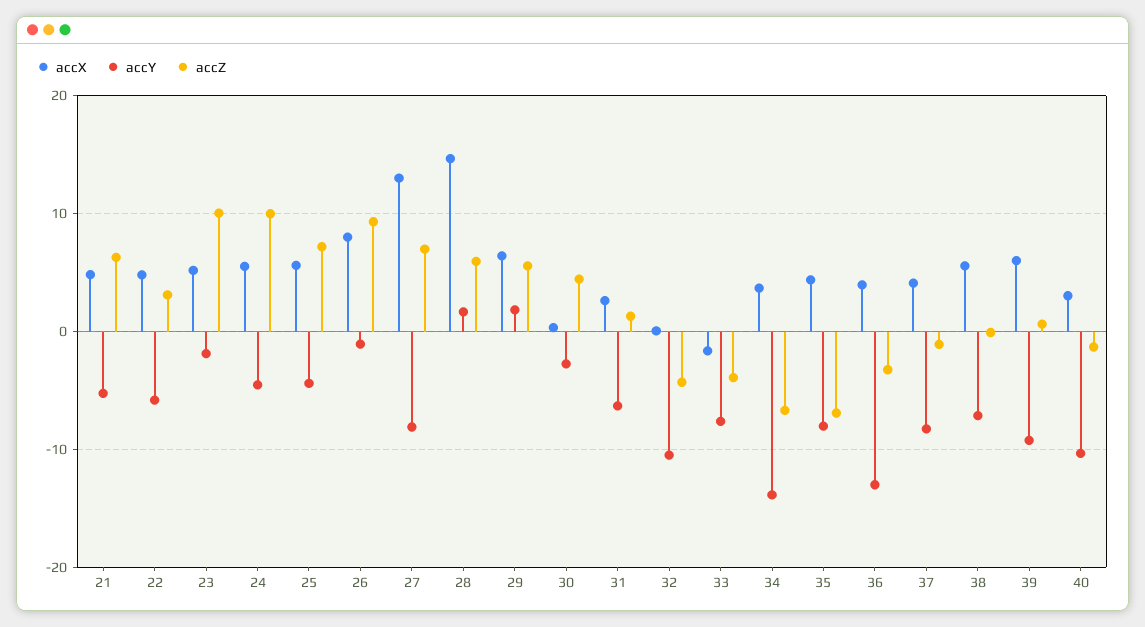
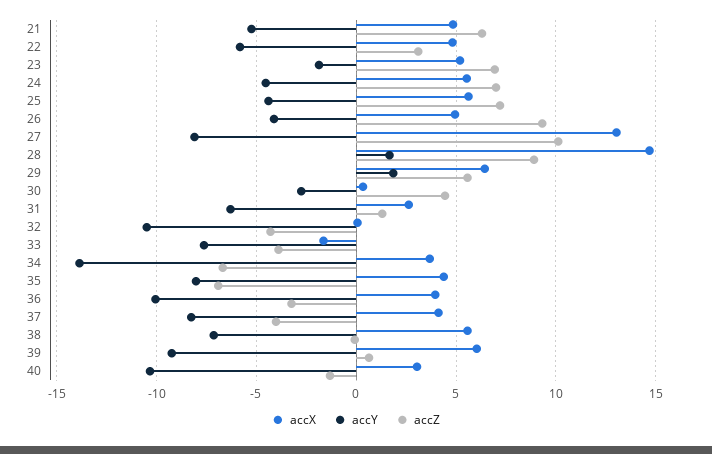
  {
    "accX": {
      "21": 5,
      "22": 5,
      "23": 5,
      "24": 5.5,
      "25": 5.5,
-     "26": 8,
+     "26": 5,
      "27": 13,
      "28": 14.5,
      "29": 6.5,
      "30": 0.5,
      "31": 2.5,
      "32": 0,
      "33": -1.5,
      "34": 3.5,
      "35": 4.5,
      "36": 4,
      "37": 4,
      "38": 5.5,
      "39": 6,
      "40": 3
    },
    "accY": {
      "21": -5.5,
      "22": -6,
      "23": -2,
      "24": -4.5,
      "25": -4.5,
-     "26": -1,
+     "26": -4,
      "27": -8,
      "28": 1.5,
      "29": 2,
      "30": -3,
      "31": -6.5,
      "32": -10.5,
      "33": -7.5,
      "34": -14,
      "35": -8,
-     "36": -13,
+     "36": -10,
      "37": -8.5,
      "38": -7,
      "39": -9,
      "40": -10.5
    },
    "accZ": {
      "21": 6.5,
      "22": 3,
-     "23": 10,
+     "23": 7,
-     "24": 10,
+     "24": 7,
      "25": 7,
      "26": 9.5,
-     "27": 7,
+     "27": 10,
-     "28": 6,
+     "28": 9,
      "29": 5.5,
      "30": 4.5,
      "31": 1.5,
      "32": -4.5,
      "33": -4,
      "34": -6.5,
      "35": -7,
      "36": -3,
-     "37": -1,
+     "37": -4,
      "38": 0,
      "39": 0.5,
      "40": -1.5
    }
  }

